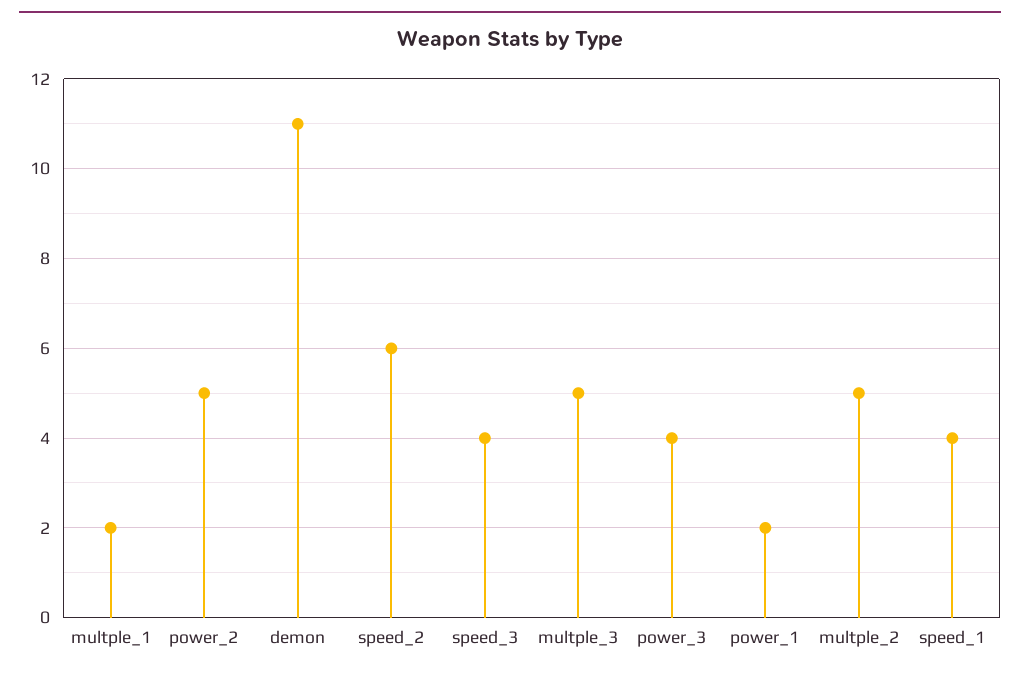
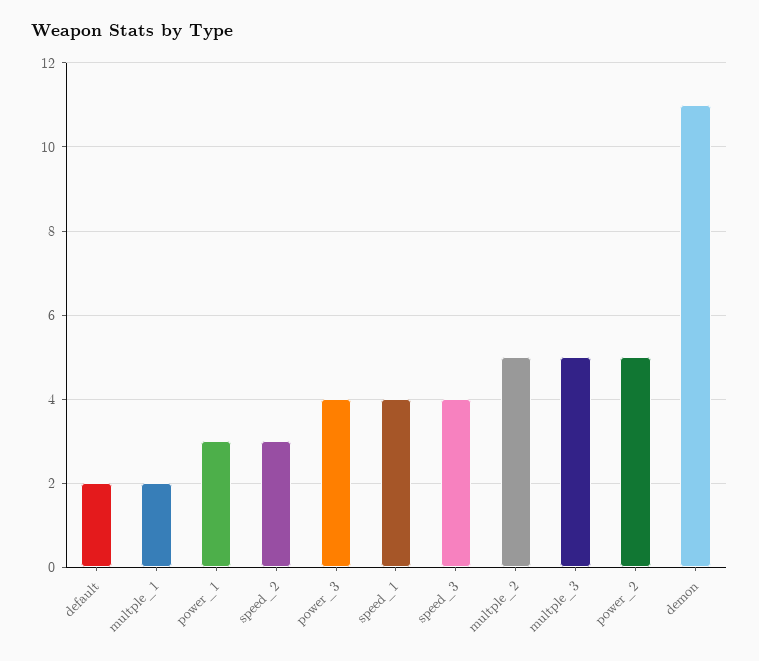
  {
    "multple_1": 2,
    "power_2": 5,
    "demon": 11,
-   "speed_2": 6,
+   "speed_2": 3,
    "speed_3": 4,
    "multple_3": 5,
    "power_3": 4,
-   "power_1": 2,
+   "power_1": 3,
    "multple_2": 5,
-   "speed_1": 4
+   "speed_1": 4,
+   "default": 2
  }

